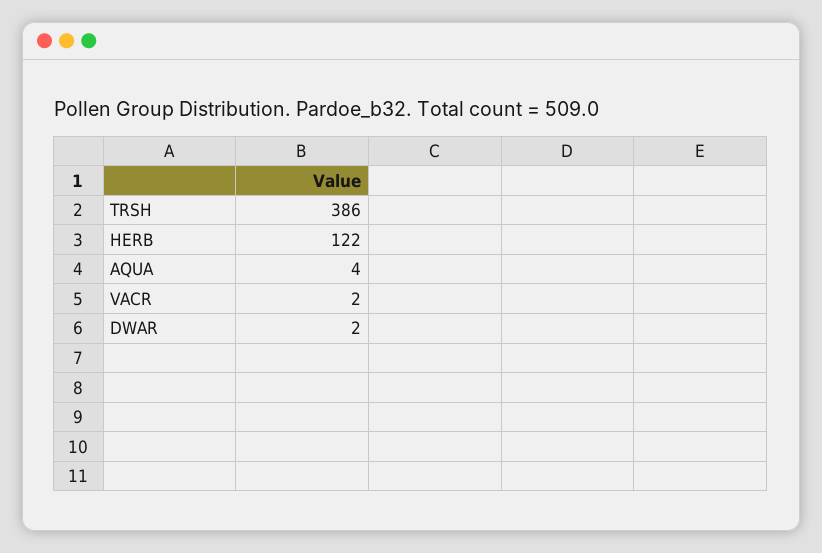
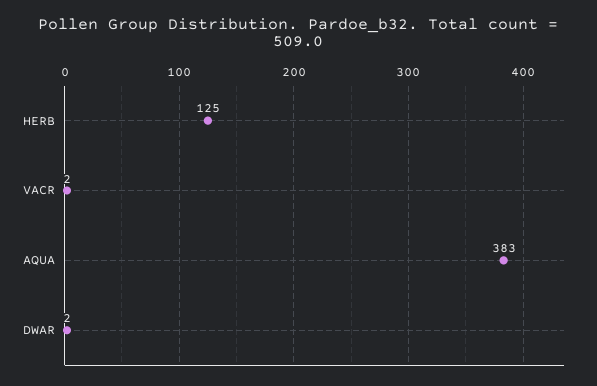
  {
-   "TRSH": 386,
-   "HERB": 122,
+   "HERB": 125,
-   "AQUA": 4,
+   "AQUA": 383,
    "VACR": 2,
    "DWAR": 2
  }

